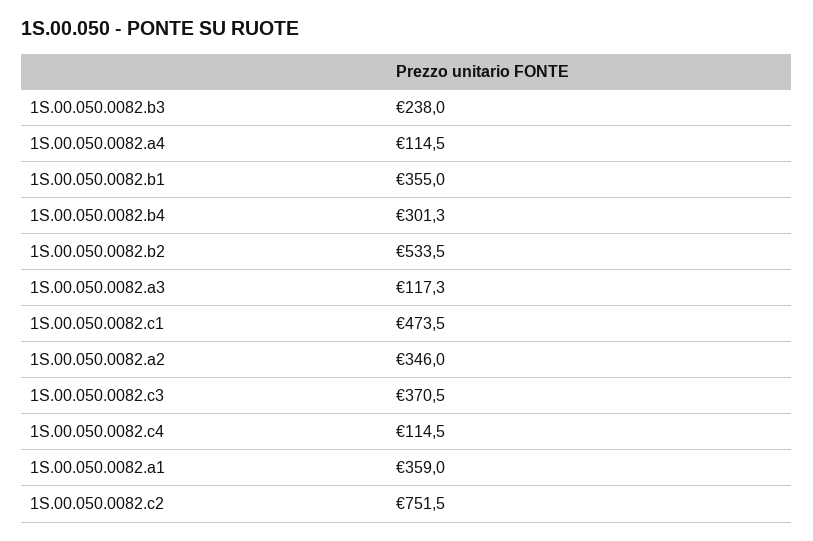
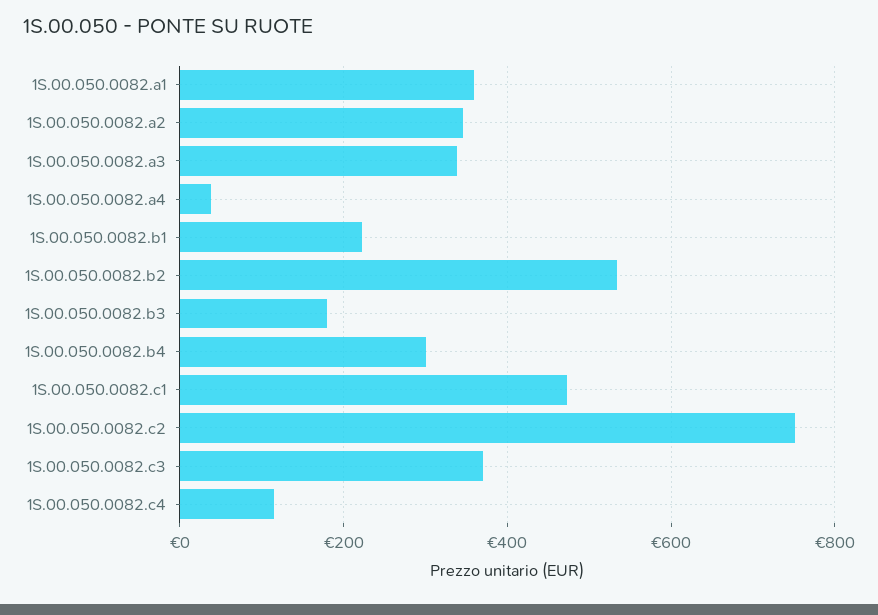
  {
-   "1S.00.050.0082.b3": 238,
+   "1S.00.050.0082.b3": 180,
-   "1S.00.050.0082.a4": 114.5,
+   "1S.00.050.0082.a4": 40,
-   "1S.00.050.0082.b1": 355,
+   "1S.00.050.0082.b1": 220,
    "1S.00.050.0082.b4": 301.3,
    "1S.00.050.0082.b2": 533.5,
-   "1S.00.050.0082.a3": 117.3,
+   "1S.00.050.0082.a3": 340,
    "1S.00.050.0082.c1": 473.5,
    "1S.00.050.0082.a2": 346,
    "1S.00.050.0082.c3": 370.5,
    "1S.00.050.0082.c4": 114.5,
    "1S.00.050.0082.a1": 359,
    "1S.00.050.0082.c2": 751.5
  }

